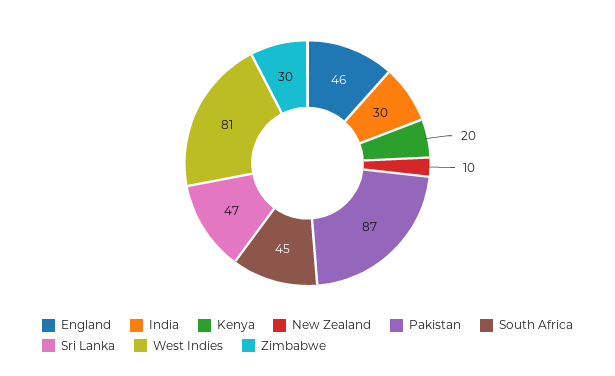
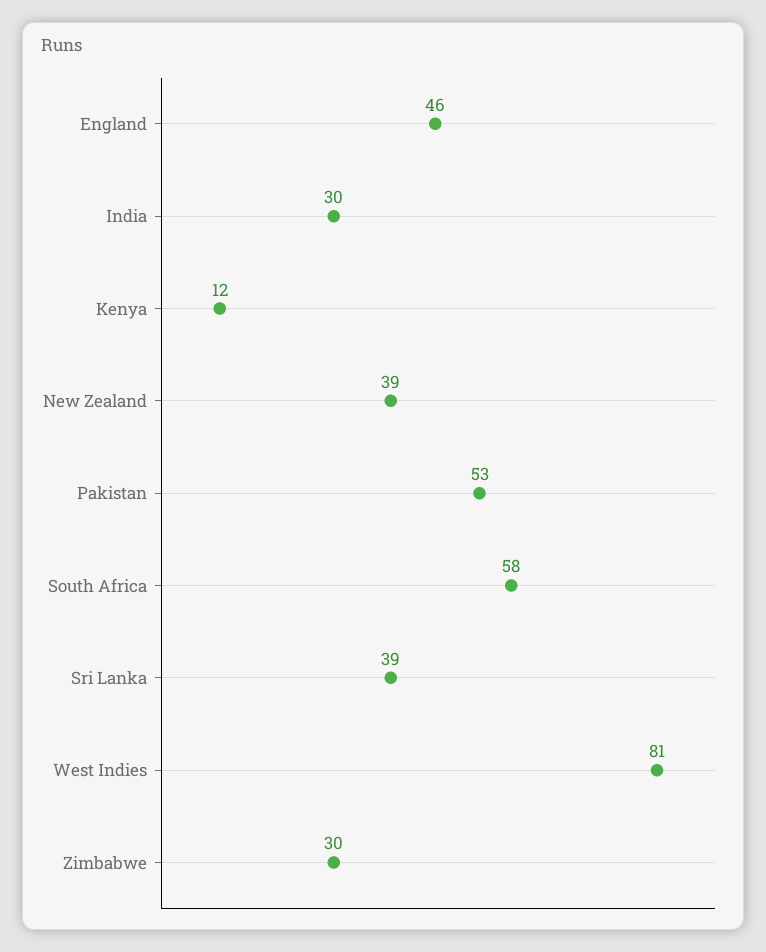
  {
    "England": 46,
    "India": 30,
-   "Kenya": 20,
+   "Kenya": 12,
-   "New Zealand": 10,
+   "New Zealand": 39,
-   "Pakistan": 87,
+   "Pakistan": 53,
-   "South Africa": 45,
+   "South Africa": 58,
-   "Sri Lanka": 47,
+   "Sri Lanka": 39,
    "West Indies": 81,
    "Zimbabwe": 30
  }

